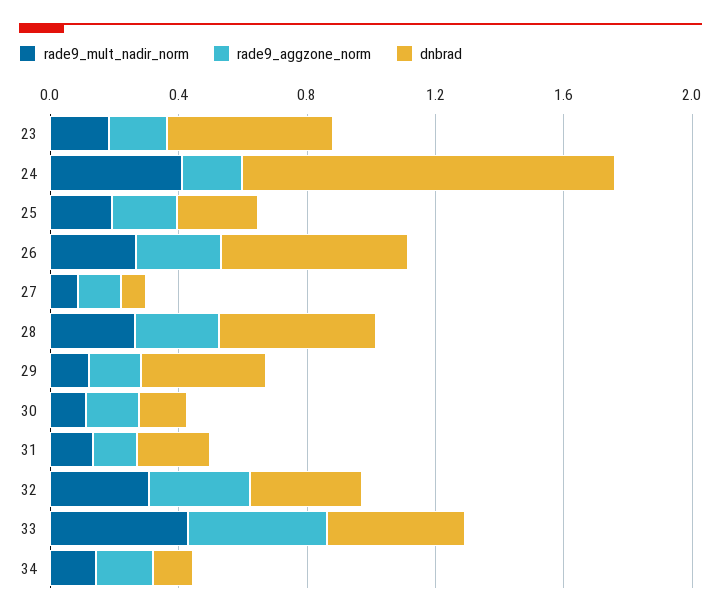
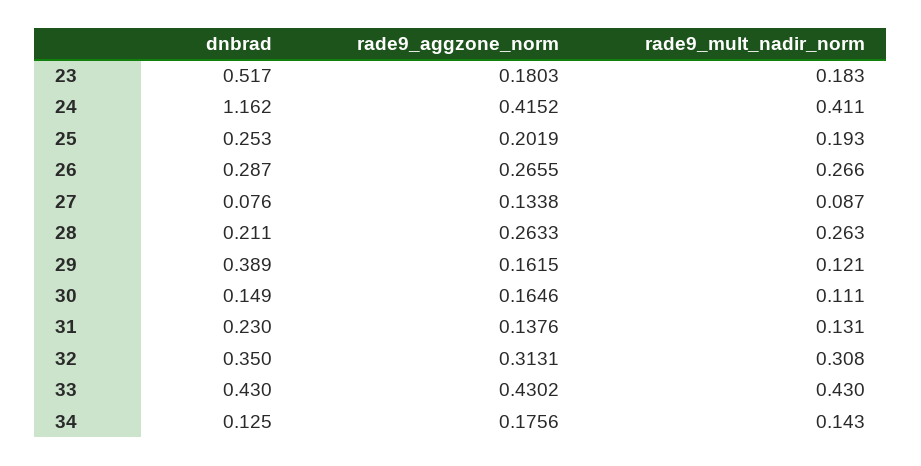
  {
    "rade9_mult_nadir_norm": {
      "23": 0.183,
      "24": 0.411,
      "25": 0.193,
      "26": 0.266,
      "27": 0.087,
      "28": 0.263,
      "29": 0.121,
      "30": 0.111,
      "31": 0.131,
      "32": 0.308,
      "33": 0.43,
      "34": 0.143
    },
    "rade9_aggzone_norm": {
      "23": 0.1803,
-     "24": 0.2,
+     "24": 0.4152,
      "25": 0.2019,
      "26": 0.2655,
      "27": 0.1338,
      "28": 0.2633,
      "29": 0.1615,
      "30": 0.1646,
      "31": 0.1376,
      "32": 0.3131,
      "33": 0.4302,
      "34": 0.1756
    },
    "dnbrad": {
      "23": 0.517,
      "24": 1.162,
      "25": 0.253,
-     "26": 0.6,
+     "26": 0.287,
      "27": 0.076,
-     "28": 0.5,
+     "28": 0.211,
      "29": 0.389,
      "30": 0.149,
      "31": 0.23,
      "32": 0.35,
      "33": 0.43,
      "34": 0.125
    }
  }

